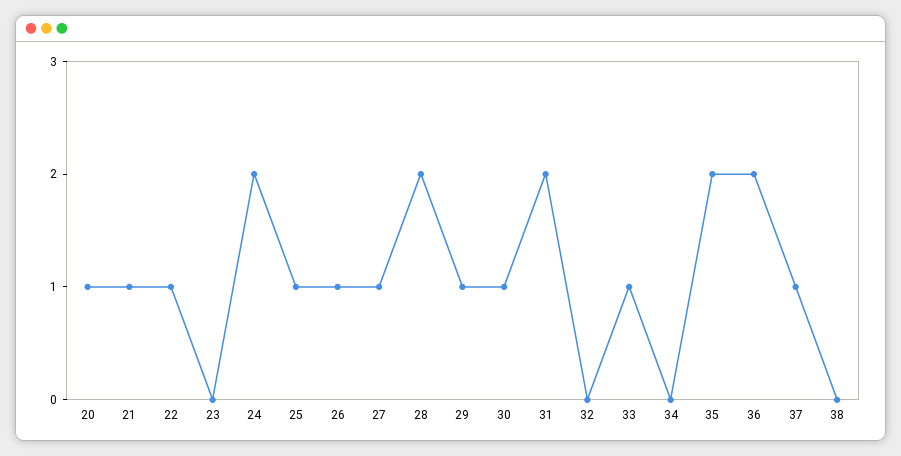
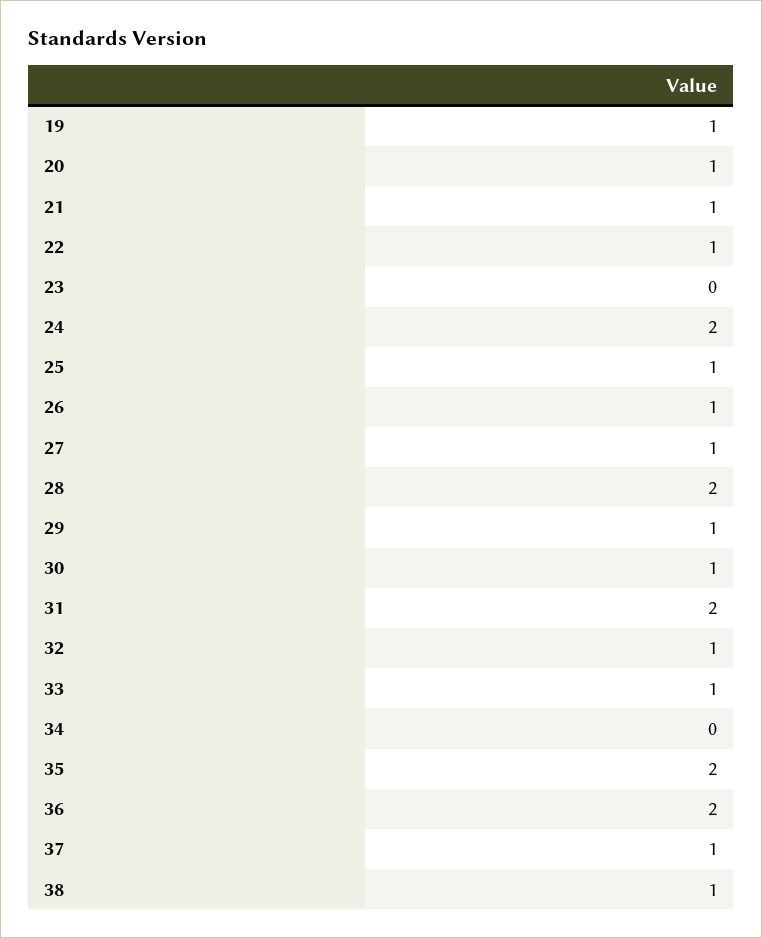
  {
    "20": 1,
    "21": 1,
    "22": 1,
    "23": 0,
    "24": 2,
    "25": 1,
    "26": 1,
    "27": 1,
    "28": 2,
    "29": 1,
    "30": 1,
    "31": 2,
-   "32": 0,
+   "32": 1,
    "33": 1,
    "34": 0,
    "35": 2,
    "36": 2,
    "37": 1,
-   "38": 0
+   "38": 1,
+   "19": 1
  }

